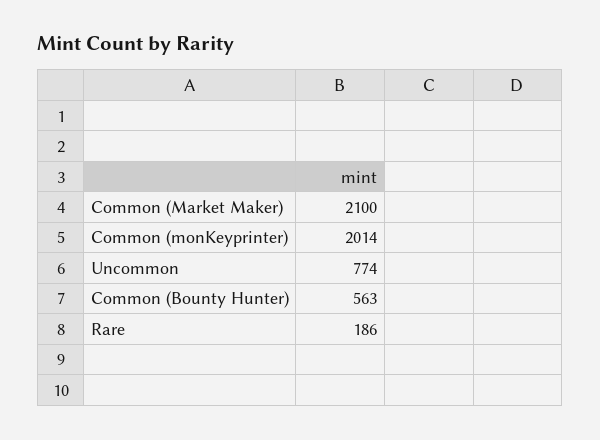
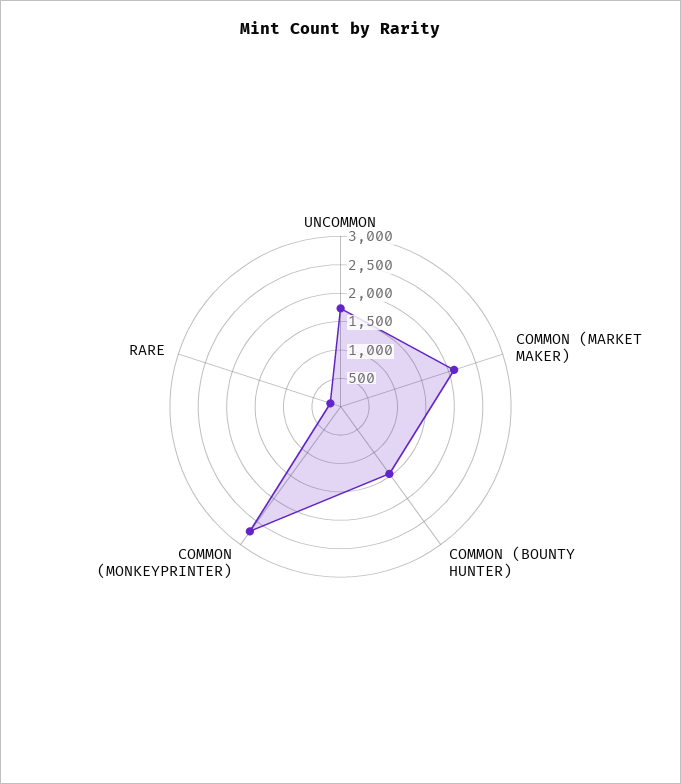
  {
    "Common (Market Maker)": 2100,
-   "Common (monKeyprinter)": 2014,
+   "Common (monKeyprinter)": 2750,
-   "Uncommon": 774,
+   "Uncommon": 1750,
-   "Common (Bounty Hunter)": 563,
+   "Common (Bounty Hunter)": 1500,
    "Rare": 186
  }

